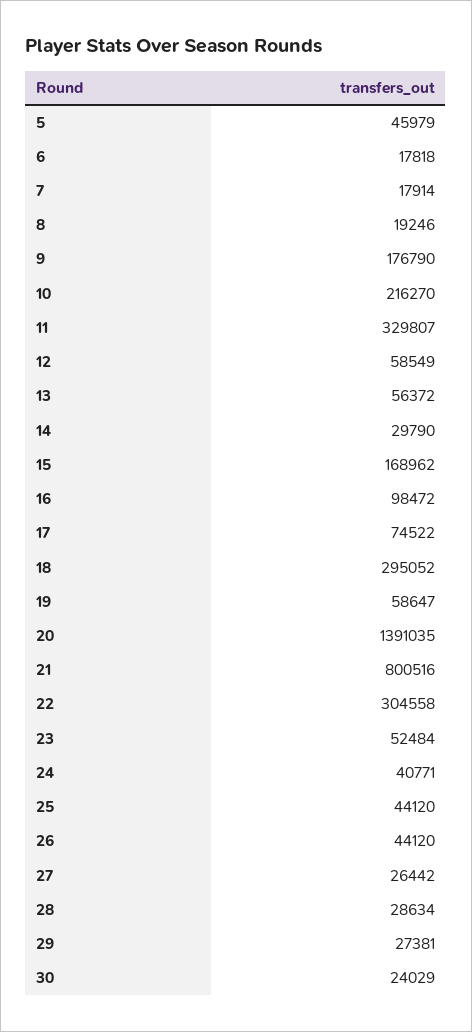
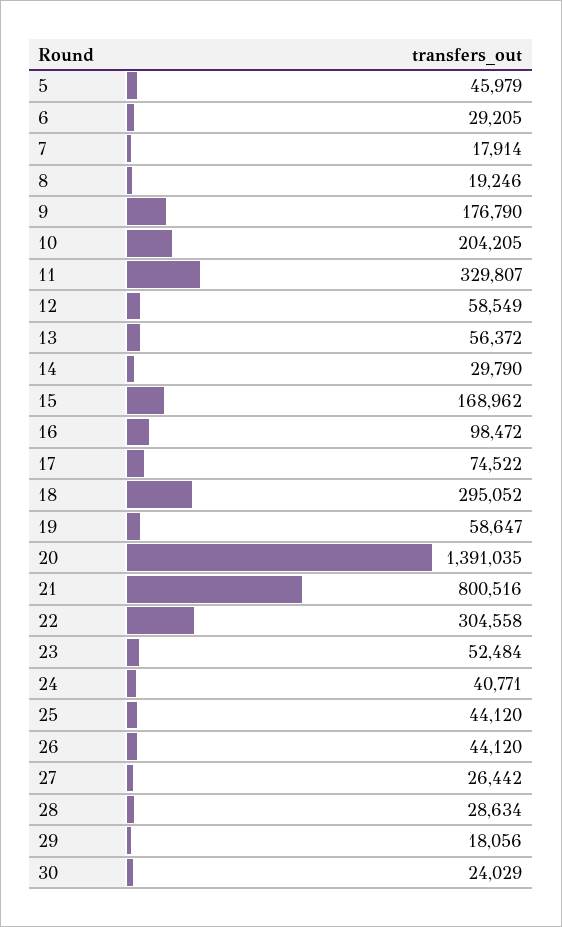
  {
    "5": 45979,
-   "6": 17818,
+   "6": 29205,
    "7": 17914,
    "8": 19246,
    "9": 176790,
-   "10": 216270,
+   "10": 204205,
    "11": 329807,
    "12": 58549,
    "13": 56372,
    "14": 29790,
    "15": 168962,
    "16": 98472,
    "17": 74522,
    "18": 295052,
    "19": 58647,
    "20": 1391035,
    "21": 800516,
    "22": 304558,
    "23": 52484,
    "24": 40771,
    "25": 44120,
    "26": 44120,
    "27": 26442,
    "28": 28634,
-   "29": 27381,
+   "29": 18056,
    "30": 24029
  }

